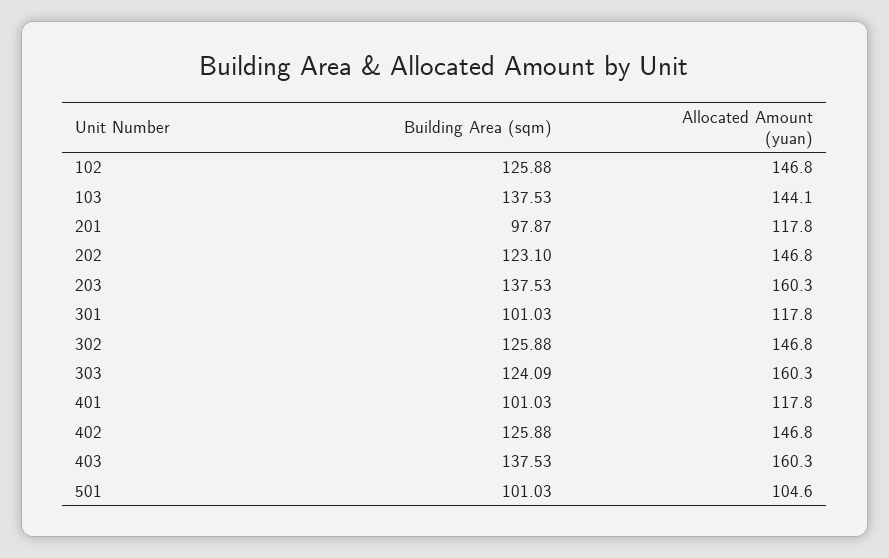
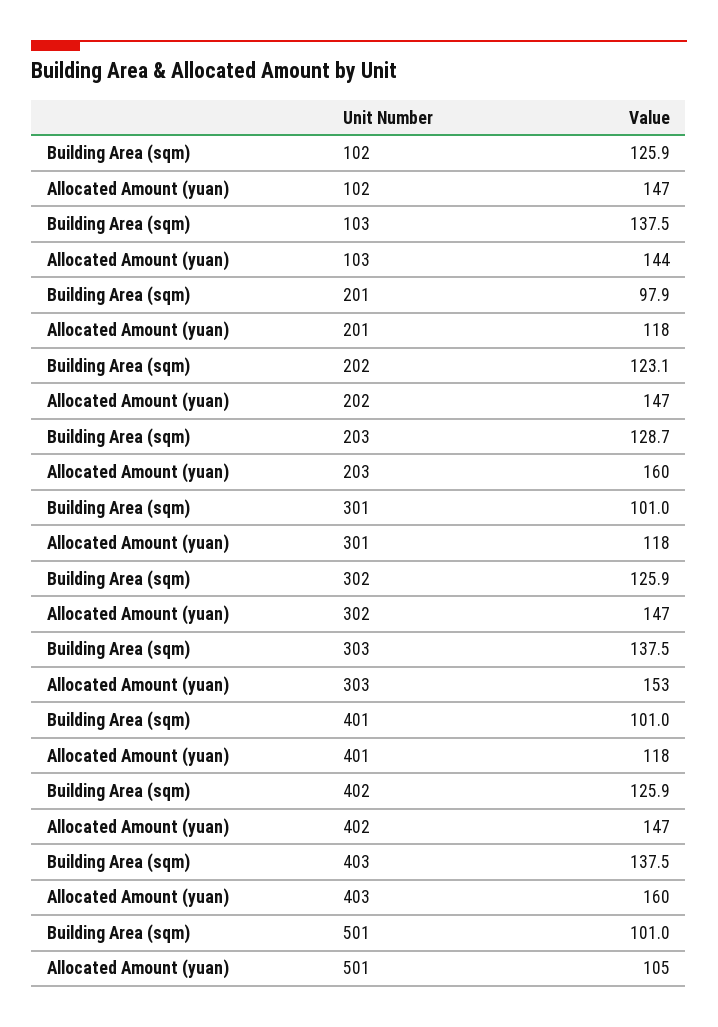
  {
    "Building Area (sqm)": {
      "102": 125.88,
      "103": 137.53,
      "201": 97.87,
      "202": 123.1,
-     "203": 137.53,
+     "203": 128.7,
      "301": 101.03,
      "302": 125.88,
-     "303": 124.09,
+     "303": 137.5,
      "401": 101.03,
      "402": 125.88,
      "403": 137.53,
      "501": 101.03
    },
    "Allocated Amount (yuan)": {
      "102": 146.8,
      "103": 144.1,
      "201": 117.8,
      "202": 146.8,
      "203": 160.3,
      "301": 117.8,
      "302": 146.8,
-     "303": 160.3,
+     "303": 153,
      "401": 117.8,
      "402": 146.8,
      "403": 160.3,
      "501": 104.6
    }
  }

